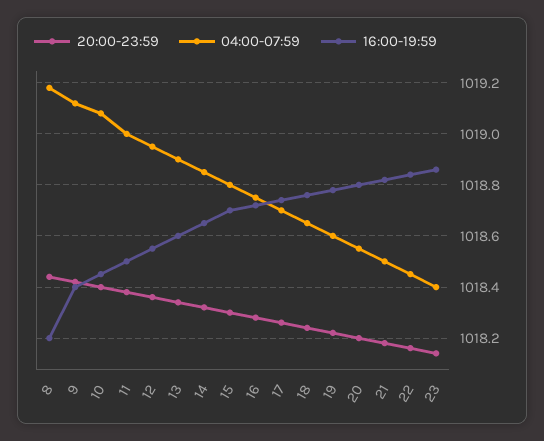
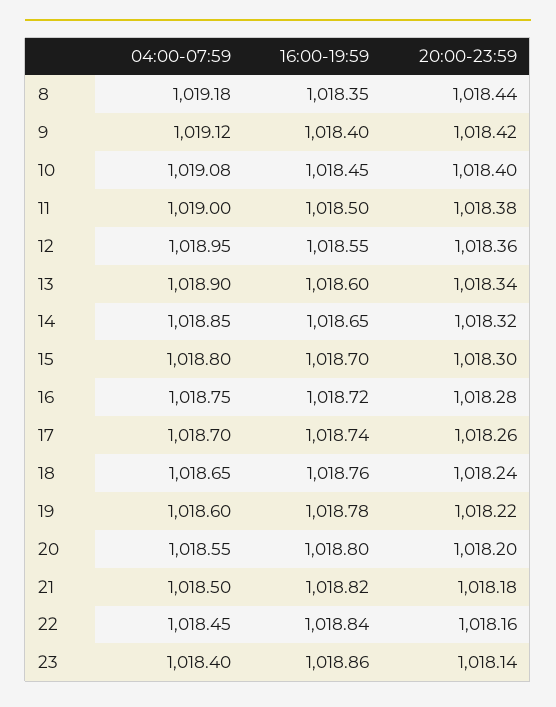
  {
    "20:00-23:59": {
      "8": 1018.44,
      "9": 1018.42,
      "10": 1018.4,
      "11": 1018.38,
      "12": 1018.36,
      "13": 1018.34,
      "14": 1018.32,
      "15": 1018.3,
      "16": 1018.28,
      "17": 1018.26,
      "18": 1018.24,
      "19": 1018.22,
      "20": 1018.2,
      "21": 1018.18,
      "22": 1018.16,
      "23": 1018.14
    },
    "04:00-07:59": {
      "8": 1019.18,
      "9": 1019.12,
      "10": 1019.08,
      "11": 1019,
      "12": 1018.95,
      "13": 1018.9,
      "14": 1018.85,
      "15": 1018.8,
      "16": 1018.75,
      "17": 1018.7,
      "18": 1018.65,
      "19": 1018.6,
      "20": 1018.55,
      "21": 1018.5,
      "22": 1018.45,
      "23": 1018.4
    },
    "16:00-19:59": {
-     "8": 1018.2,
+     "8": 1018.35,
      "9": 1018.4,
      "10": 1018.45,
      "11": 1018.5,
      "12": 1018.55,
      "13": 1018.6,
      "14": 1018.65,
      "15": 1018.7,
      "16": 1018.72,
      "17": 1018.74,
      "18": 1018.76,
      "19": 1018.78,
      "20": 1018.8,
      "21": 1018.82,
      "22": 1018.84,
      "23": 1018.86
    }
  }

